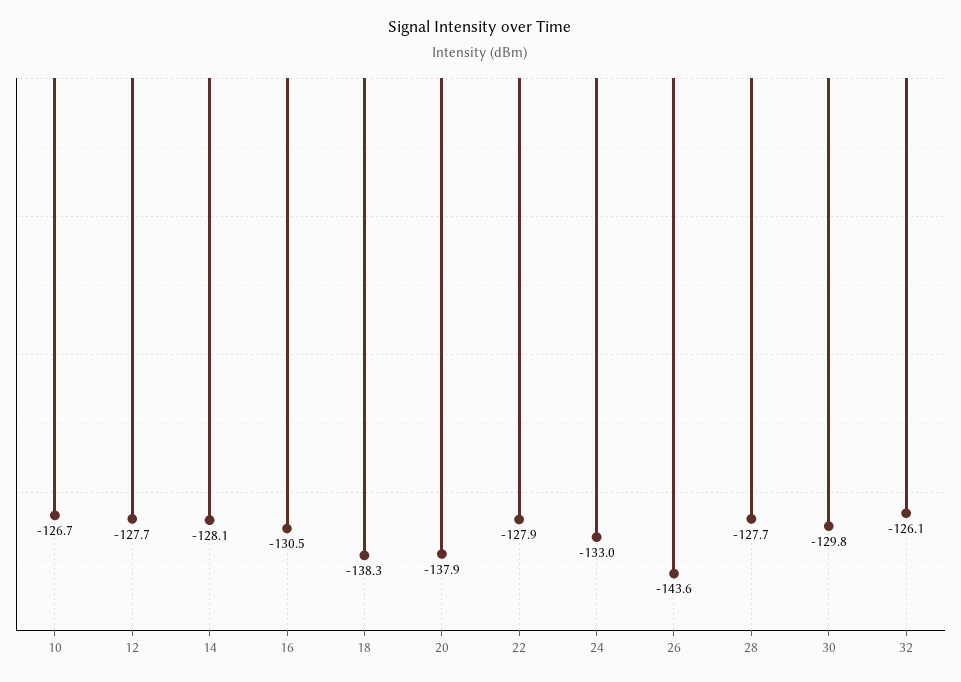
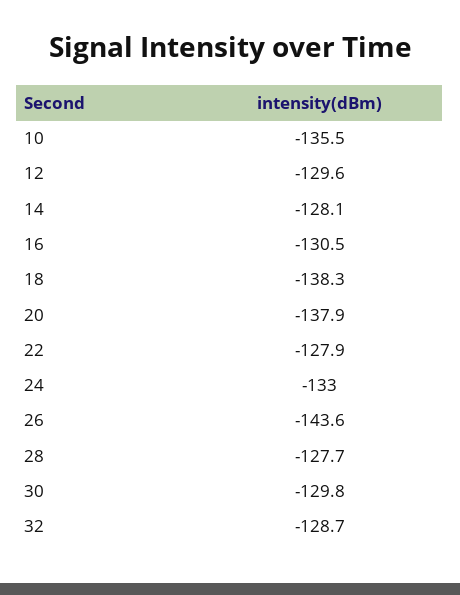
  {
-   "10": -126.7,
+   "10": -135.5,
-   "12": -127.7,
+   "12": -129.6,
    "14": -128.1,
    "16": -130.5,
    "18": -138.3,
    "20": -137.9,
    "22": -127.9,
    "24": -133,
    "26": -143.6,
    "28": -127.7,
    "30": -129.8,
-   "32": -126.1
+   "32": -128.7
  }

